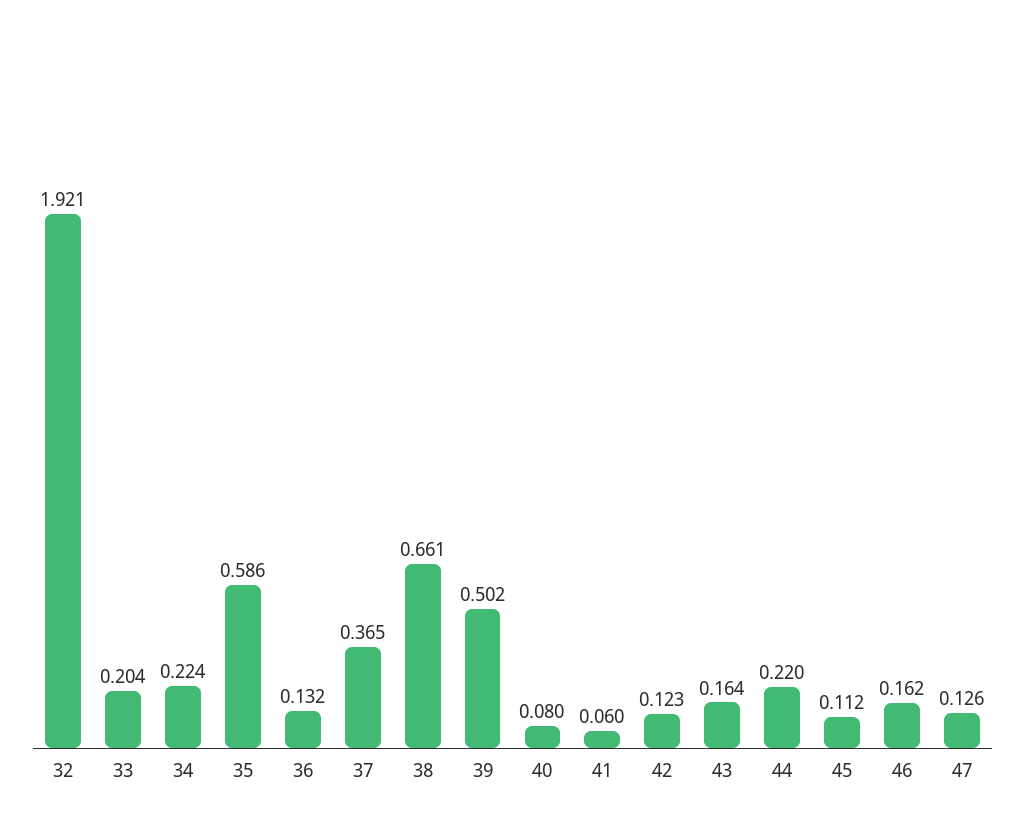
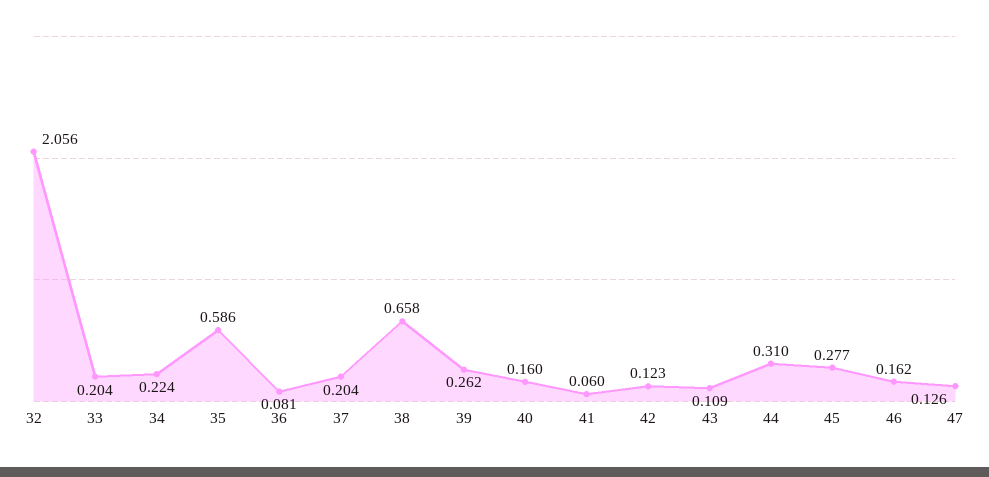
  {
-   "32": 1.921,
+   "32": 2.056,
    "33": 0.204,
    "34": 0.224,
    "35": 0.586,
-   "36": 0.132,
+   "36": 0.081,
-   "37": 0.365,
+   "37": 0.204,
-   "38": 0.661,
+   "38": 0.658,
-   "39": 0.502,
+   "39": 0.262,
-   "40": 0.08,
+   "40": 0.16,
    "41": 0.06,
    "42": 0.123,
-   "43": 0.164,
+   "43": 0.109,
-   "44": 0.22,
+   "44": 0.31,
-   "45": 0.112,
+   "45": 0.277,
    "46": 0.162,
    "47": 0.126
  }

